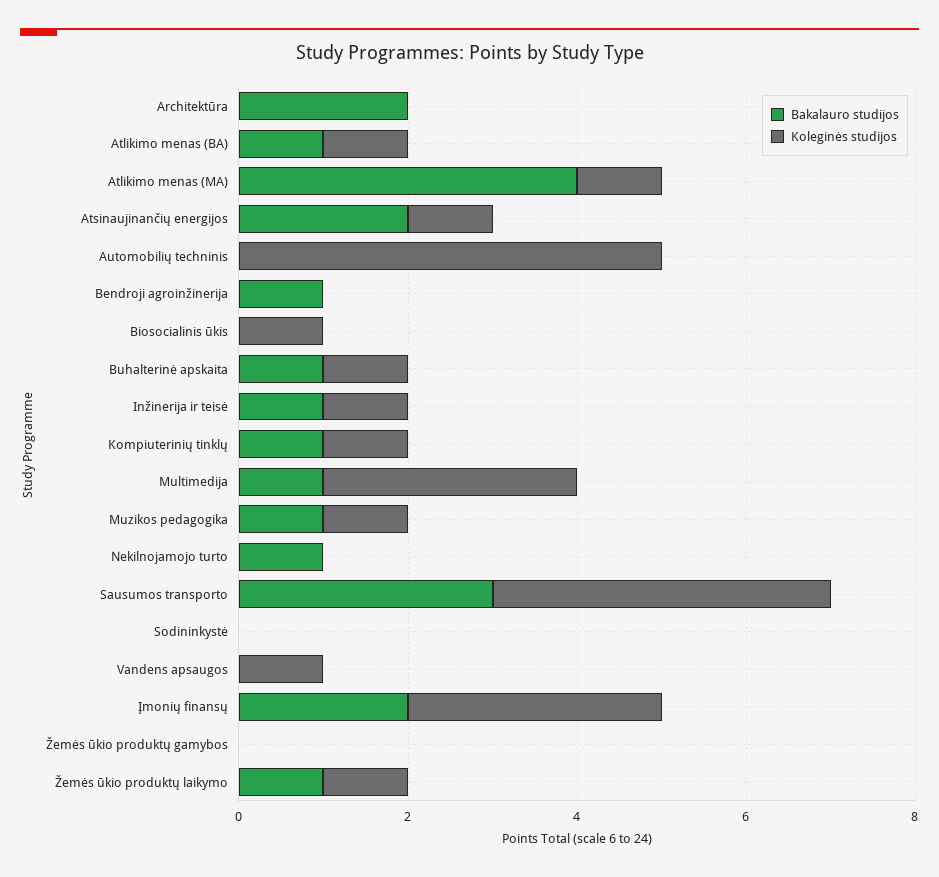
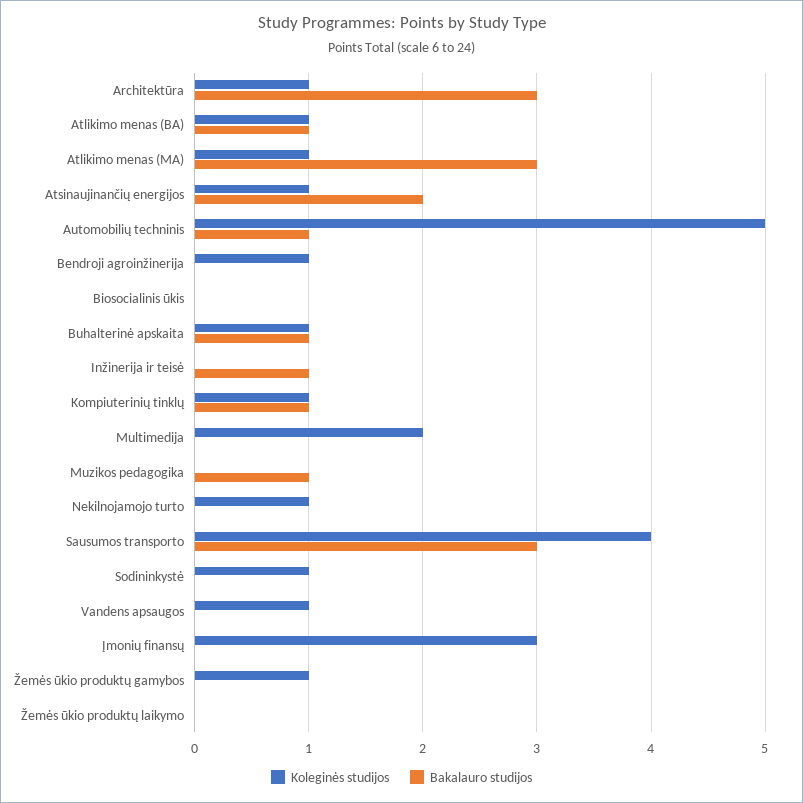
  {
    "Bakalauro studijos": {
-     "Architektūra": 2,
+     "Architektūra": 3,
      "Atlikimo menas (BA)": 1,
-     "Atlikimo menas (MA)": 4,
+     "Atlikimo menas (MA)": 3,
      "Atsinaujinančių energijos": 2,
-     "Automobilių techninis": 0,
+     "Automobilių techninis": 1,
-     "Bendroji agroinžinerija": 1,
+     "Bendroji agroinžinerija": 0,
      "Biosocialinis ūkis": 0,
      "Buhalterinė apskaita": 1,
      "Inžinerija ir teisė": 1,
      "Kompiuterinių tinklų": 1,
-     "Multimedija": 1,
+     "Multimedija": 0,
      "Muzikos pedagogika": 1,
-     "Nekilnojamojo turto": 1,
+     "Nekilnojamojo turto": 0,
      "Sausumos transporto": 3,
      "Sodininkystė": 0,
      "Vandens apsaugos": 0,
-     "Įmonių finansų": 2,
+     "Įmonių finansų": 0,
      "Žemės ūkio produktų gamybos": 0,
-     "Žemės ūkio produktų laikymo": 1
+     "Žemės ūkio produktų laikymo": 0
    },
    "Koleginės studijos": {
-     "Architektūra": 0,
+     "Architektūra": 1,
      "Atlikimo menas (BA)": 1,
      "Atlikimo menas (MA)": 1,
      "Atsinaujinančių energijos": 1,
      "Automobilių techninis": 5,
-     "Bendroji agroinžinerija": 0,
+     "Bendroji agroinžinerija": 1,
-     "Biosocialinis ūkis": 1,
+     "Biosocialinis ūkis": 0,
      "Buhalterinė apskaita": 1,
-     "Inžinerija ir teisė": 1,
+     "Inžinerija ir teisė": 0,
      "Kompiuterinių tinklų": 1,
-     "Multimedija": 3,
+     "Multimedija": 2,
-     "Muzikos pedagogika": 1,
+     "Muzikos pedagogika": 0,
-     "Nekilnojamojo turto": 0,
+     "Nekilnojamojo turto": 1,
      "Sausumos transporto": 4,
-     "Sodininkystė": 0,
+     "Sodininkystė": 1,
      "Vandens apsaugos": 1,
      "Įmonių finansų": 3,
-     "Žemės ūkio produktų gamybos": 0,
+     "Žemės ūkio produktų gamybos": 1,
-     "Žemės ūkio produktų laikymo": 1
+     "Žemės ūkio produktų laikymo": 0
    }
  }

